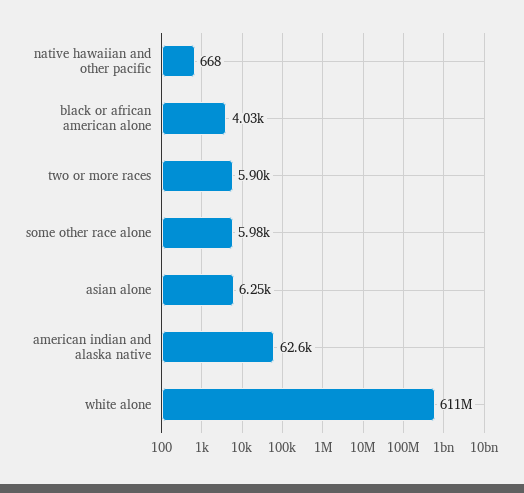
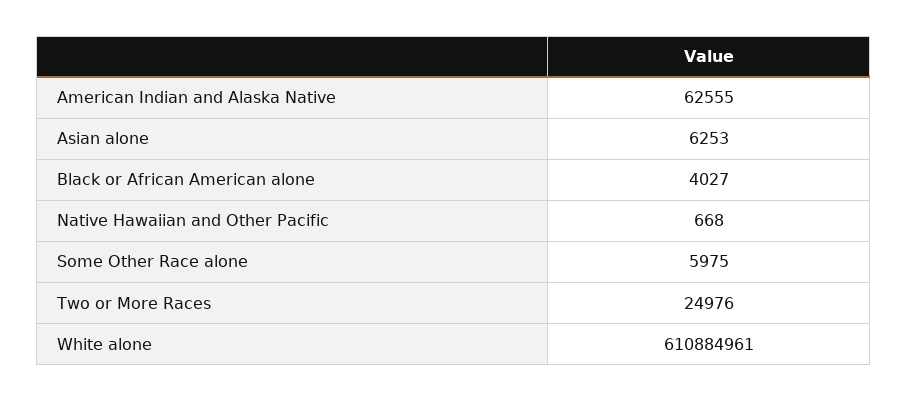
  {
    "native hawaiian and other pacific": 668,
    "black or african american alone": 4027,
-   "two or more races": 5900,
+   "two or more races": 24976,
    "some other race alone": 5975,
    "asian alone": 6253,
    "american indian and alaska native": 62555,
    "white alone": 610884961
  }

